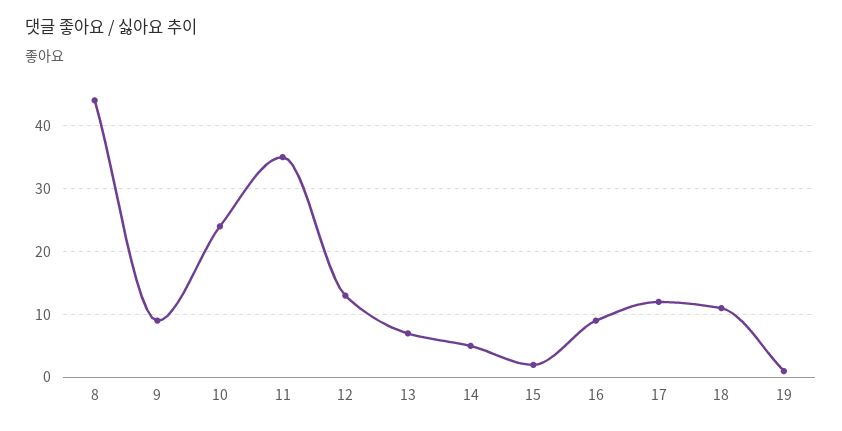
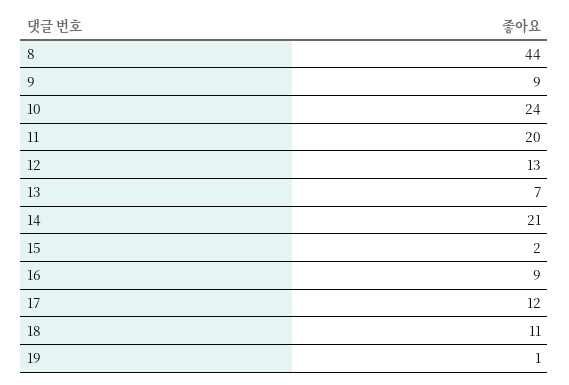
  {
    "8": 44,
    "9": 9,
    "10": 24,
-   "11": 35,
+   "11": 20,
    "12": 13,
    "13": 7,
-   "14": 5,
+   "14": 21,
    "15": 2,
    "16": 9,
    "17": 12,
    "18": 11,
    "19": 1
  }

